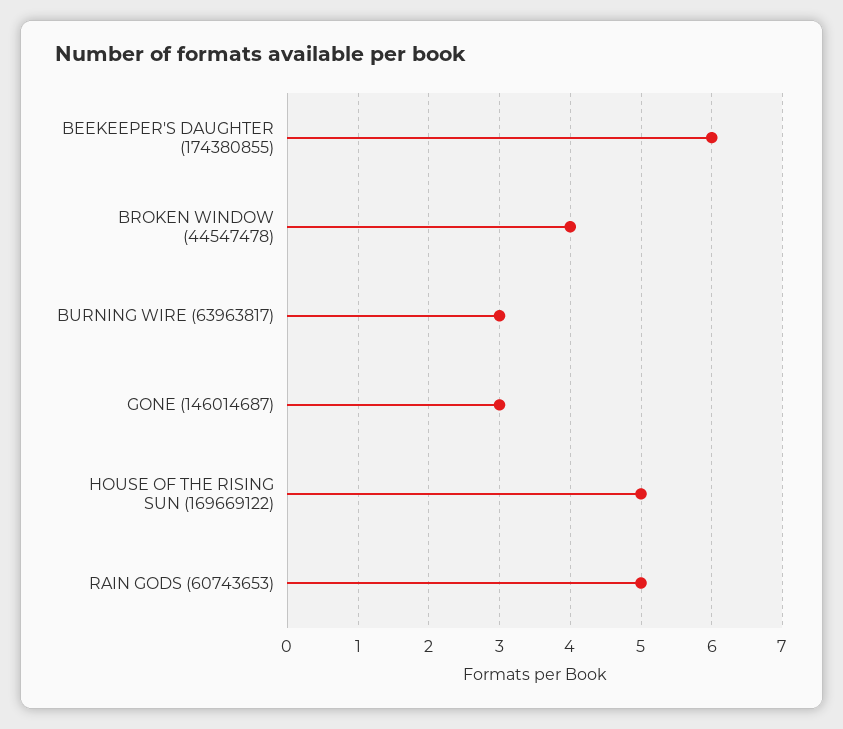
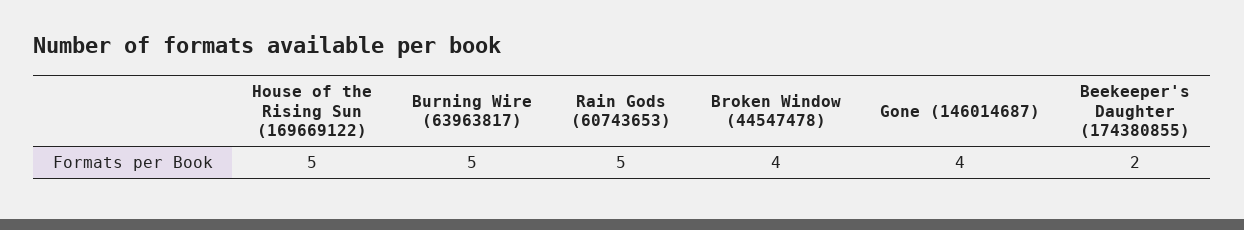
  {
-   "BEEKEEPER'S DAUGHTER (174380855)": 6,
+   "BEEKEEPER'S DAUGHTER (174380855)": 2,
    "BROKEN WINDOW (44547478)": 4,
-   "BURNING WIRE (63963817)": 3,
+   "BURNING WIRE (63963817)": 5,
-   "GONE (146014687)": 3,
+   "GONE (146014687)": 4,
    "HOUSE OF THE RISING SUN (169669122)": 5,
    "RAIN GODS (60743653)": 5
  }

